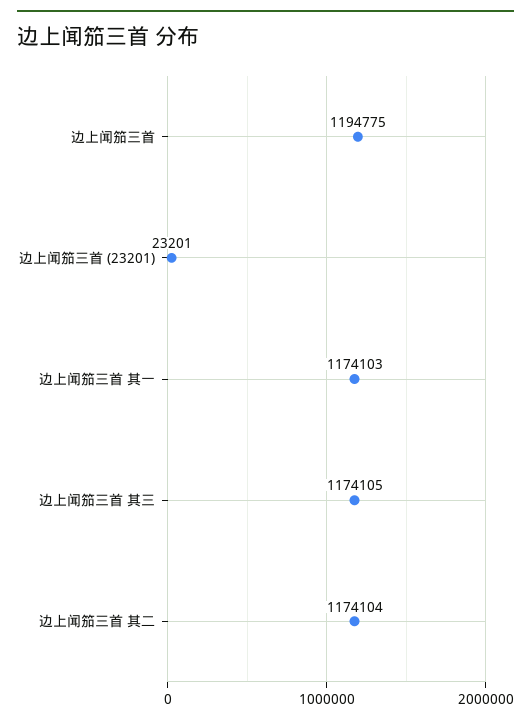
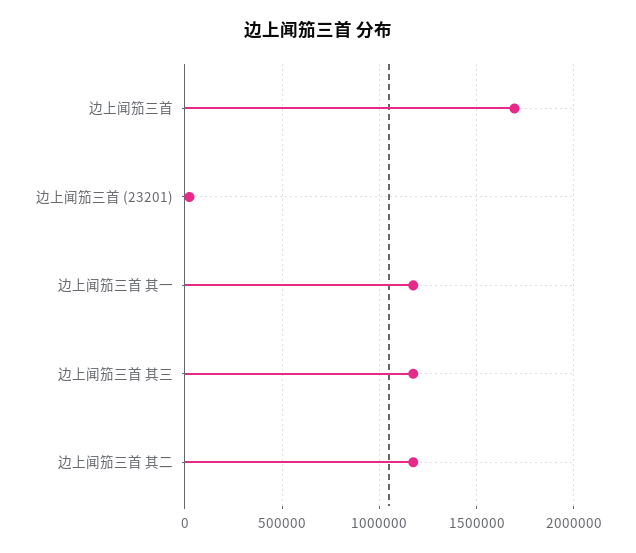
  {
-   "边上闻笳三首": 1194775,
+   "边上闻笳三首": 1700000,
    "边上闻笳三首 (23201)": 23201,
    "边上闻笳三首 其一": 1174103,
    "边上闻笳三首 其三": 1174105,
    "边上闻笳三首 其二": 1174104
  }

